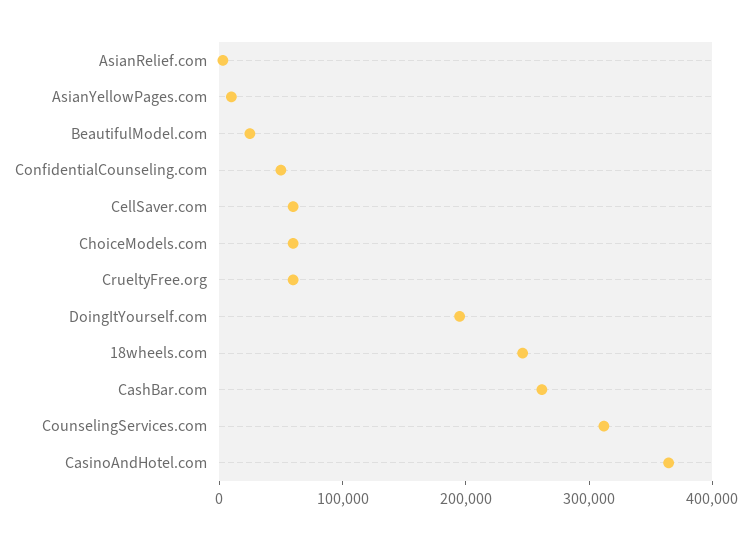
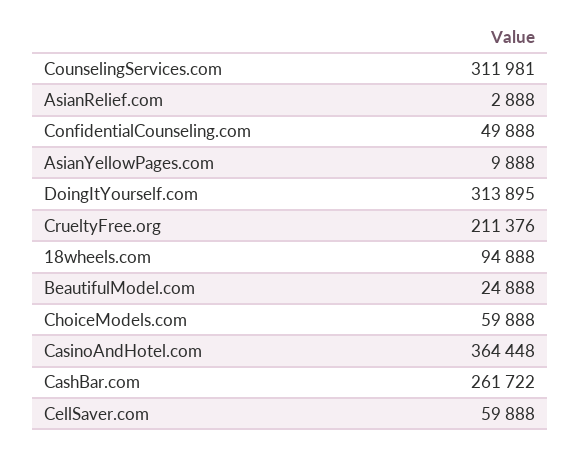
  {
    "AsianRelief.com": 2888,
    "AsianYellowPages.com": 9888,
    "BeautifulModel.com": 24888,
    "ConfidentialCounseling.com": 49888,
    "CellSaver.com": 59888,
    "ChoiceModels.com": 59888,
-   "CrueltyFree.org": 60000,
+   "CrueltyFree.org": 211376,
-   "DoingItYourself.com": 200000,
+   "DoingItYourself.com": 313895,
-   "18wheels.com": 240000,
+   "18wheels.com": 94888,
    "CashBar.com": 261722,
    "CounselingServices.com": 311981,
    "CasinoAndHotel.com": 364448
  }

